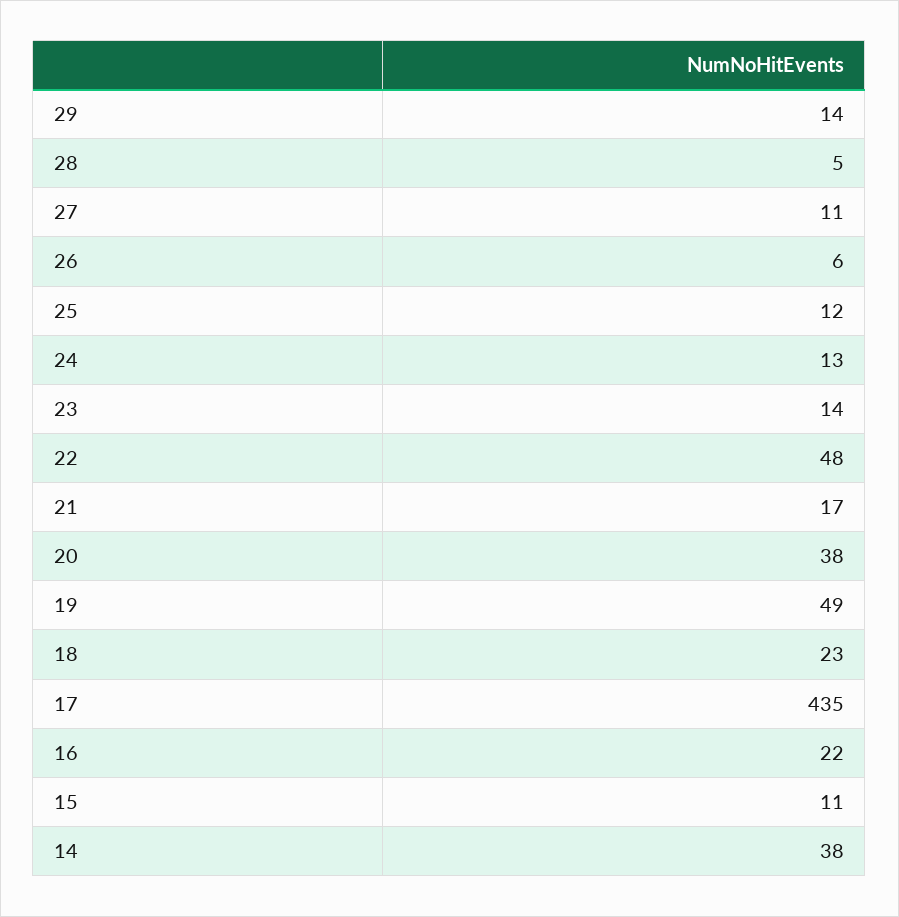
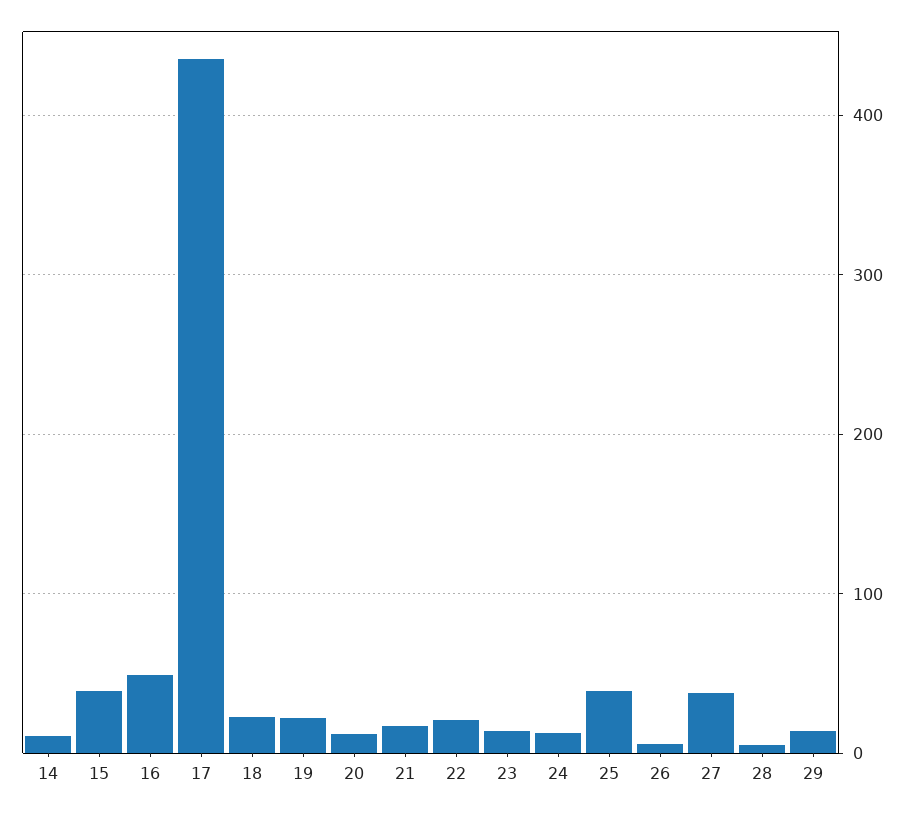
  {
    "29": 14,
    "28": 5,
-   "27": 11,
+   "27": 40,
    "26": 6,
-   "25": 12,
+   "25": 40,
    "24": 13,
    "23": 14,
-   "22": 48,
+   "22": 20,
    "21": 17,
-   "20": 38,
+   "20": 10,
-   "19": 49,
+   "19": 20,
    "18": 23,
    "17": 435,
-   "16": 22,
+   "16": 50,
-   "15": 11,
+   "15": 40,
-   "14": 38
+   "14": 10
  }

